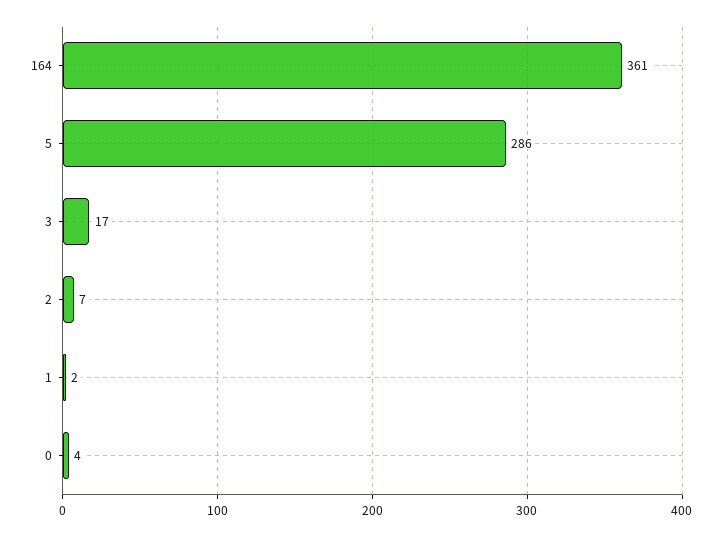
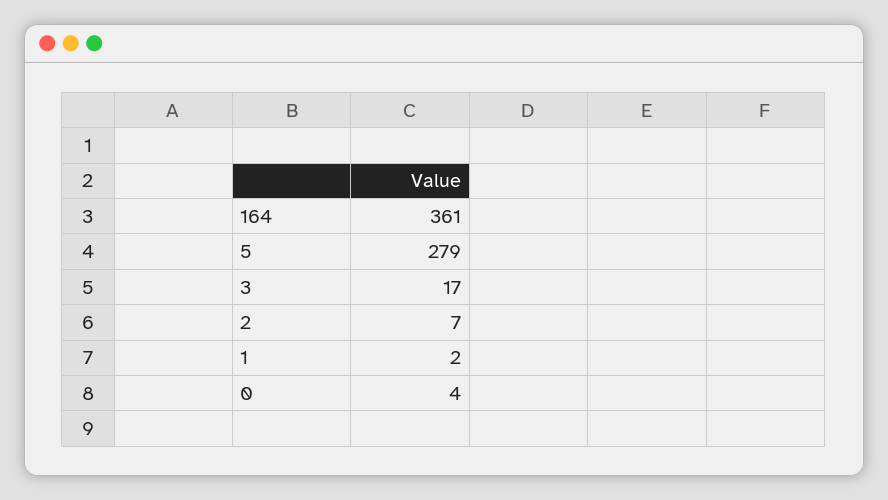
  {
    "164": 361,
-   "5": 286,
+   "5": 279,
    "3": 17,
    "2": 7,
    "1": 2,
    "0": 4
  }

